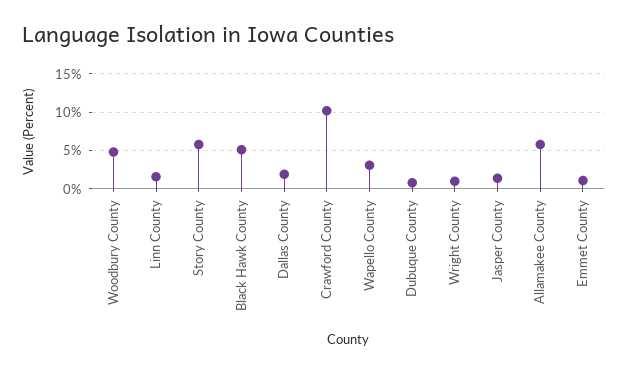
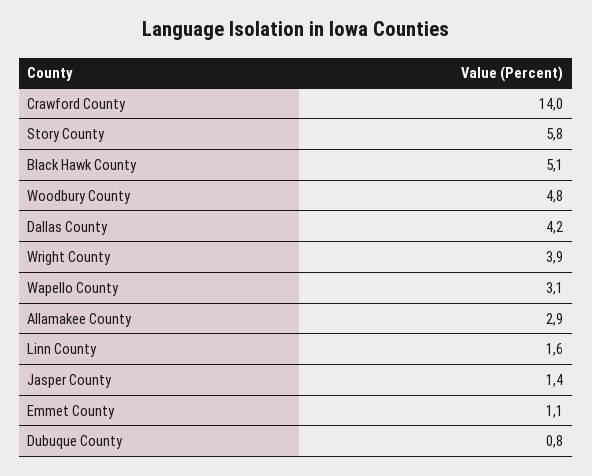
  {
    "Woodbury County": 4.8,
    "Linn County": 1.6,
    "Story County": 5.8,
    "Black Hawk County": 5.1,
-   "Dallas County": 2,
+   "Dallas County": 4.2,
-   "Crawford County": 10,
+   "Crawford County": 14,
    "Wapello County": 3.1,
    "Dubuque County": 0.8,
-   "Wright County": 1,
+   "Wright County": 3.9,
    "Jasper County": 1.4,
-   "Allamakee County": 6,
+   "Allamakee County": 2.9,
    "Emmet County": 1.1
  }

